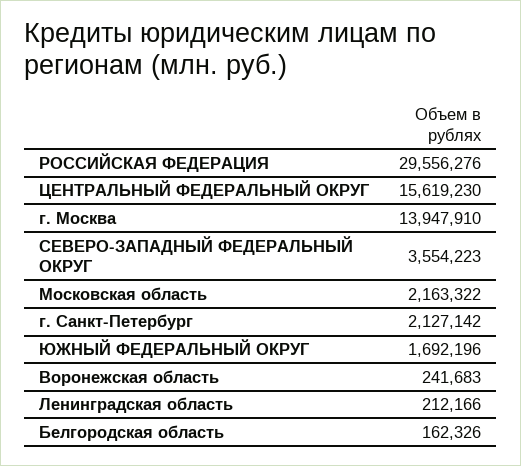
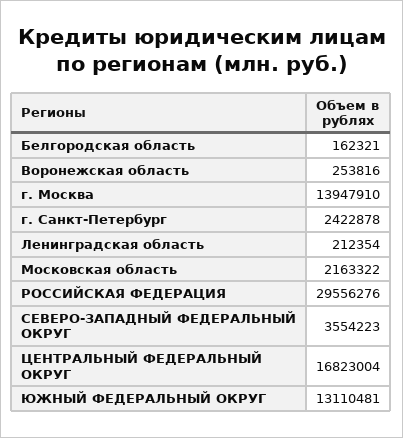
  {
    "РОССИЙСКАЯ ФЕДЕРАЦИЯ": 29556276,
-   "ЦЕНТРАЛЬНЫЙ ФЕДЕРАЛЬНЫЙ ОКРУГ": 15619230,
+   "ЦЕНТРАЛЬНЫЙ ФЕДЕРАЛЬНЫЙ ОКРУГ": 16823004,
    "г. Москва": 13947910,
    "СЕВЕРО-ЗАПАДНЫЙ ФЕДЕРАЛЬНЫЙ ОКРУГ": 3554223,
    "Московская область": 2163322,
-   "г. Санкт-Петербург": 2127142,
+   "г. Санкт-Петербург": 2422878,
-   "ЮЖНЫЙ ФЕДЕРАЛЬНЫЙ ОКРУГ": 1692196,
+   "ЮЖНЫЙ ФЕДЕРАЛЬНЫЙ ОКРУГ": 13110481,
-   "Воронежская область": 241683,
+   "Воронежская область": 253816,
-   "Ленинградская область": 212166,
+   "Ленинградская область": 212354,
-   "Белгородская область": 162326
+   "Белгородская область": 162321
  }

